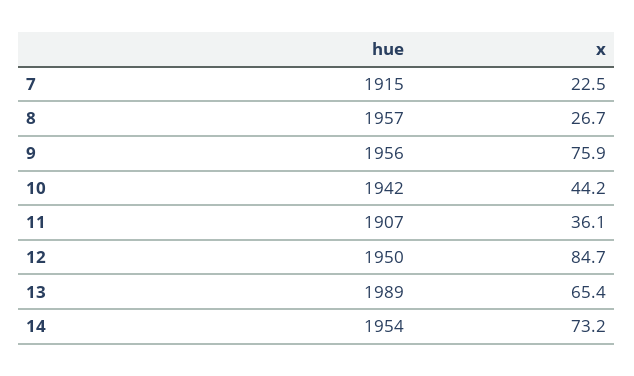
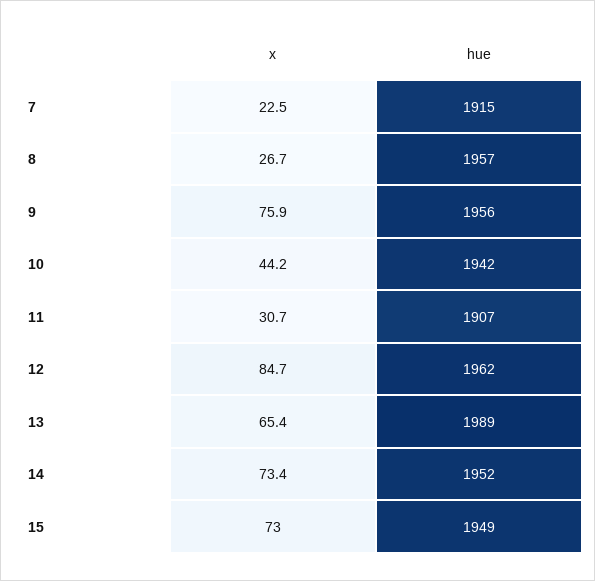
  {
    "hue": {
      "7": 1915,
      "8": 1957,
      "9": 1956,
      "10": 1942,
      "11": 1907,
-     "12": 1950,
+     "12": 1962,
      "13": 1989,
-     "14": 1954
+     "14": 1952,
+     "15": 1949
    },
    "x": {
      "7": 22.5,
      "8": 26.7,
      "9": 75.9,
      "10": 44.2,
-     "11": 36.1,
+     "11": 30.7,
      "12": 84.7,
      "13": 65.4,
-     "14": 73.2
+     "14": 73.4,
+     "15": 73
    }
  }

